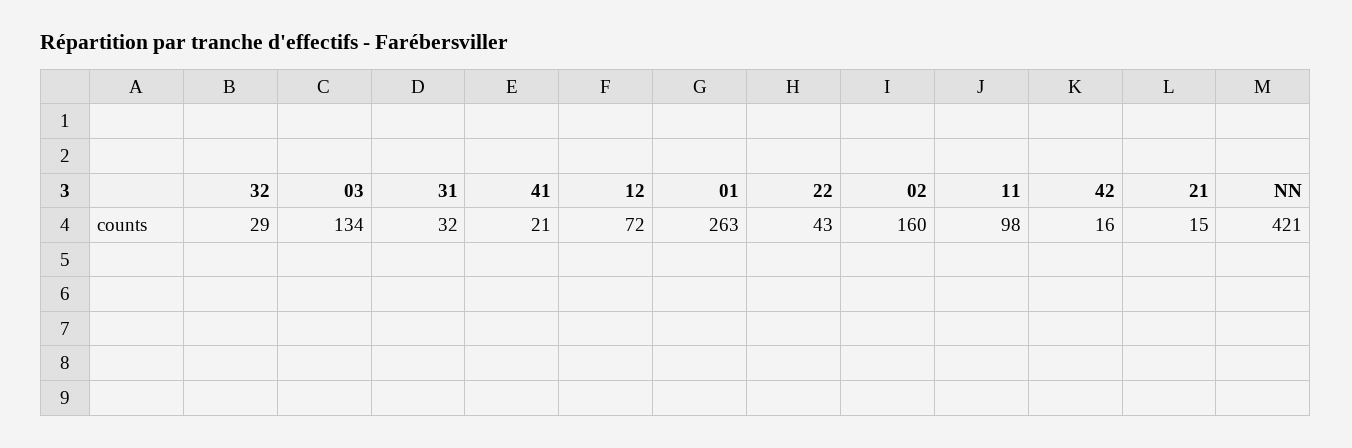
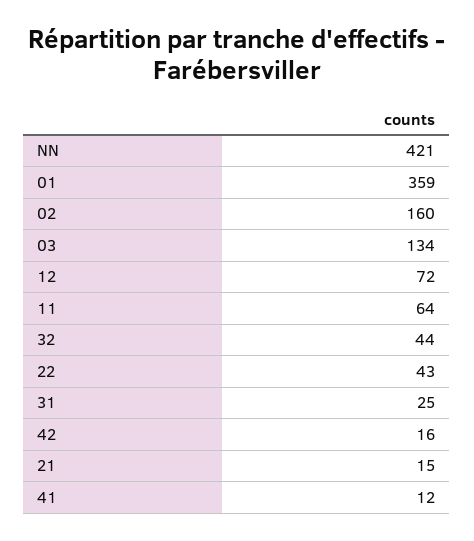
  {
-   "32": 29,
+   "32": 44,
    "03": 134,
-   "31": 32,
+   "31": 25,
-   "41": 21,
+   "41": 12,
    "12": 72,
-   "01": 263,
+   "01": 359,
    "22": 43,
    "02": 160,
-   "11": 98,
+   "11": 64,
    "42": 16,
    "21": 15,
    "NN": 421
  }

